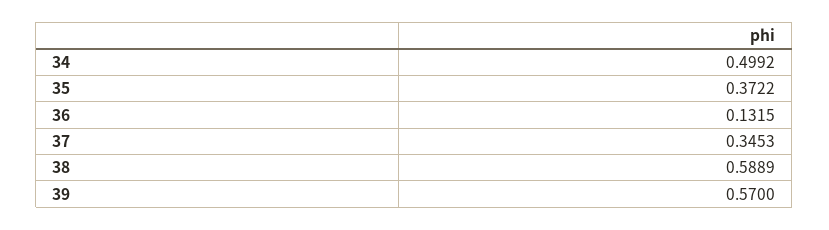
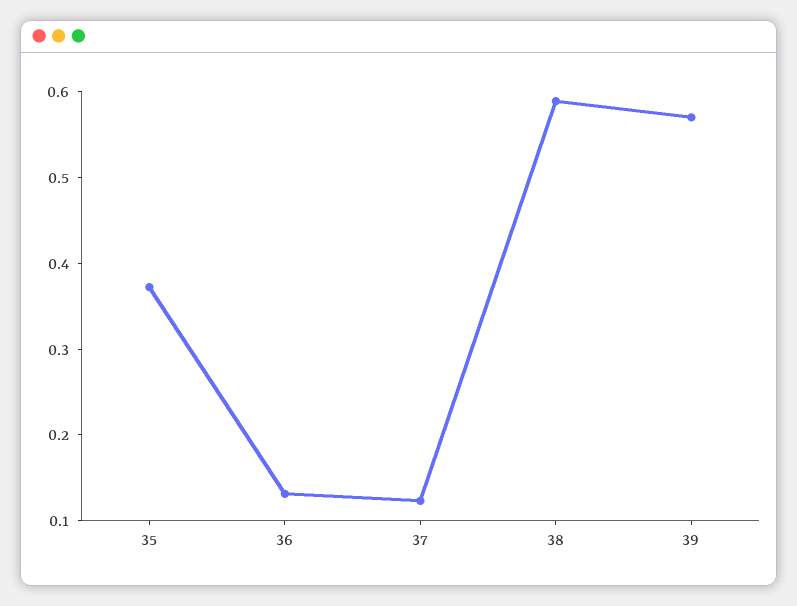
  {
-   "34": 0.4992,
    "35": 0.3722,
    "36": 0.1315,
-   "37": 0.3453,
+   "37": 0.12,
    "38": 0.5889,
    "39": 0.57
  }

